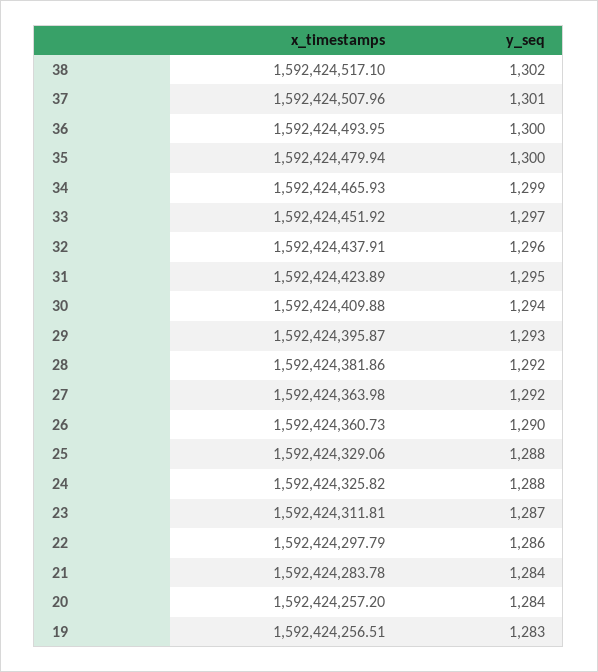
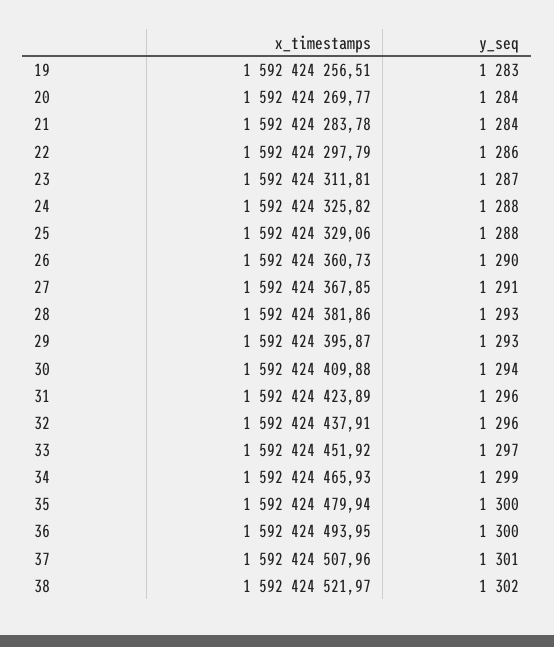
  {
    "x_timestamps": {
-     "38": 1592424517.1,
+     "38": 1592424521.97,
      "37": 1592424507.96,
      "36": 1592424493.95,
      "35": 1592424479.94,
      "34": 1592424465.93,
      "33": 1592424451.92,
      "32": 1592424437.91,
      "31": 1592424423.89,
      "30": 1592424409.88,
      "29": 1592424395.87,
      "28": 1592424381.86,
-     "27": 1592424363.98,
+     "27": 1592424367.85,
      "26": 1592424360.73,
      "25": 1592424329.06,
      "24": 1592424325.82,
      "23": 1592424311.81,
      "22": 1592424297.79,
      "21": 1592424283.78,
-     "20": 1592424257.2,
+     "20": 1592424269.77,
      "19": 1592424256.51
    },
    "y_seq": {
      "38": 1302,
      "37": 1301,
      "36": 1300,
      "35": 1300,
      "34": 1299,
      "33": 1297,
      "32": 1296,
-     "31": 1295,
+     "31": 1296,
      "30": 1294,
      "29": 1293,
-     "28": 1292,
+     "28": 1293,
-     "27": 1292,
+     "27": 1291,
      "26": 1290,
      "25": 1288,
      "24": 1288,
      "23": 1287,
      "22": 1286,
      "21": 1284,
      "20": 1284,
      "19": 1283
    }
  }

